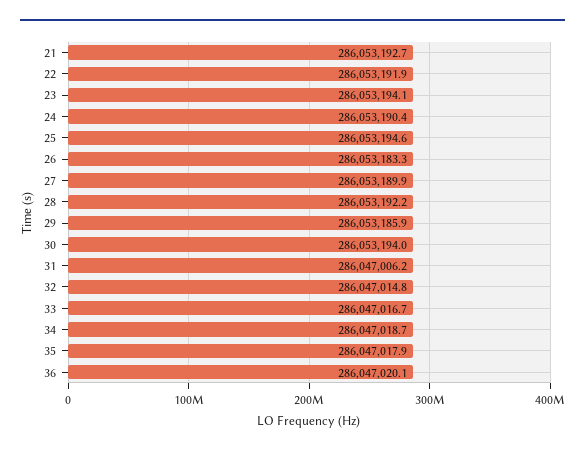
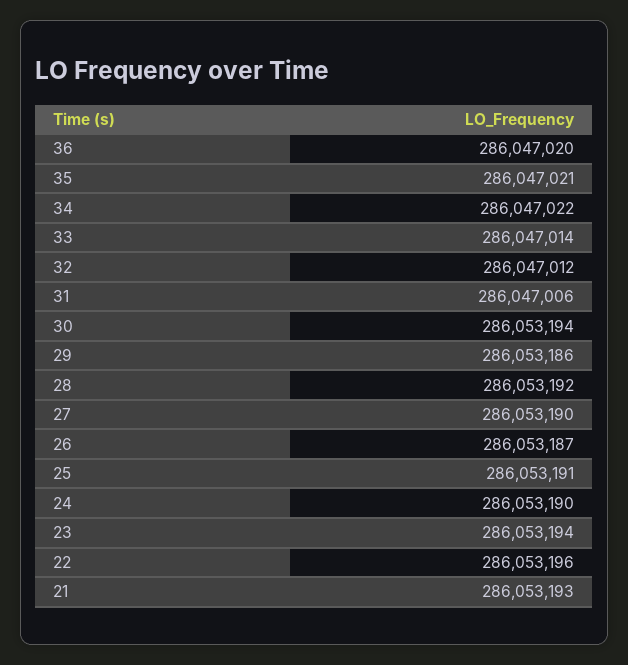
  {
    "21": 286053192.7,
-   "22": 286053191.9,
+   "22": 286053196,
    "23": 286053194.1,
    "24": 286053190.4,
-   "25": 286053194.6,
+   "25": 286053191,
-   "26": 286053183.3,
+   "26": 286053187,
    "27": 286053189.9,
    "28": 286053192.2,
    "29": 286053185.9,
    "30": 286053194,
    "31": 286047006.2,
-   "32": 286047014.8,
+   "32": 286047012,
-   "33": 286047016.7,
+   "33": 286047014,
-   "34": 286047018.7,
+   "34": 286047022,
-   "35": 286047017.9,
+   "35": 286047021,
    "36": 286047020.1
  }

